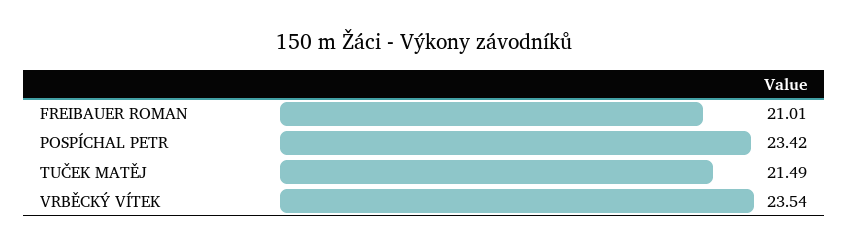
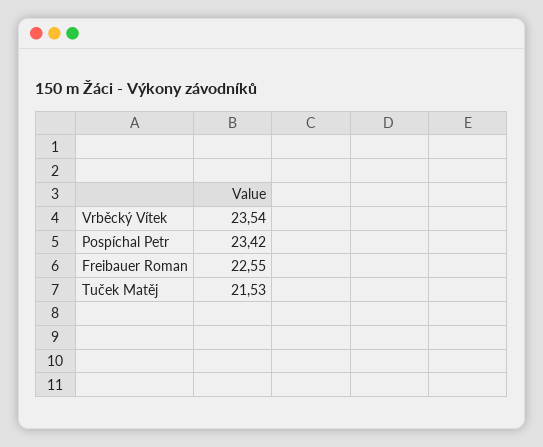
  {
-   "FREIBAUER ROMAN": 21.01,
+   "FREIBAUER ROMAN": 22.55,
    "POSPÍCHAL PETR": 23.42,
-   "TUČEK MATĚJ": 21.49,
+   "TUČEK MATĚJ": 21.53,
    "VRBĚCKÝ VÍTEK": 23.54
  }

